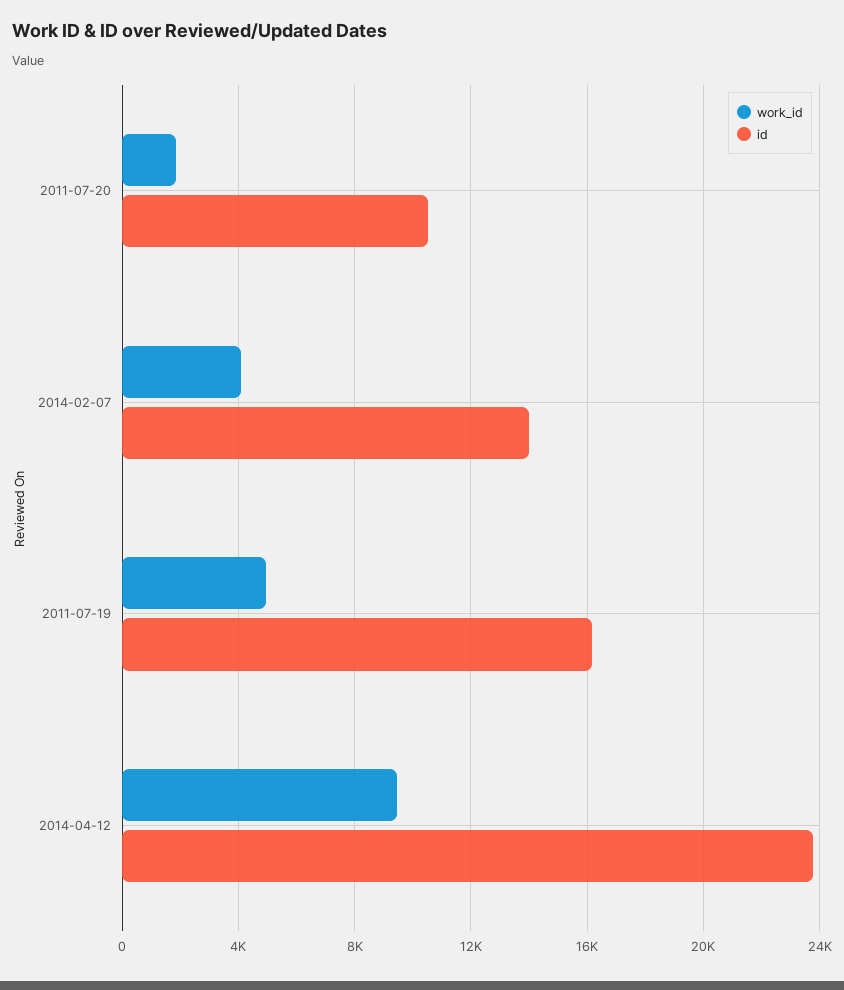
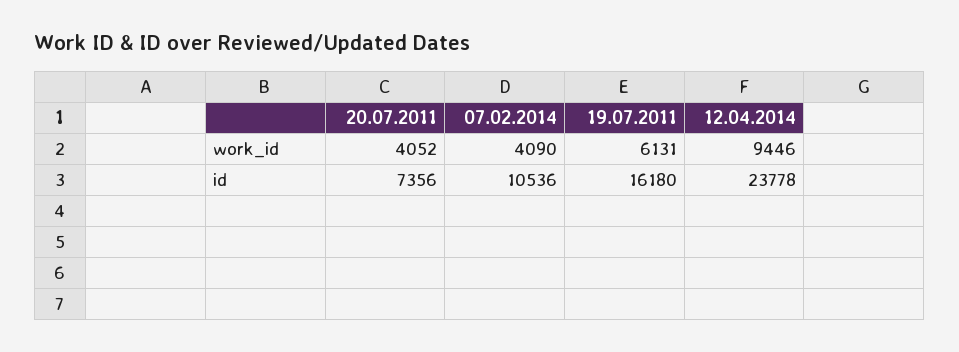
  {
    "work_id": {
-     "2011-07-20": 2000,
+     "2011-07-20": 4052,
      "2014-02-07": 4090,
-     "2011-07-19": 5000,
+     "2011-07-19": 6131,
      "2014-04-12": 9446
    },
    "id": {
-     "2011-07-20": 10500,
+     "2011-07-20": 7356,
-     "2014-02-07": 14000,
+     "2014-02-07": 10536,
      "2011-07-19": 16180,
      "2014-04-12": 23778
    }
  }

